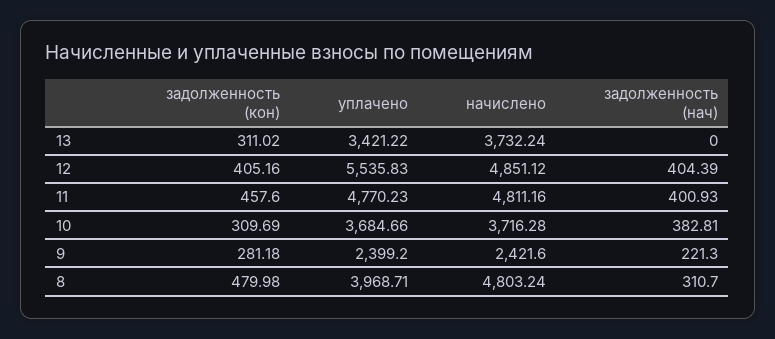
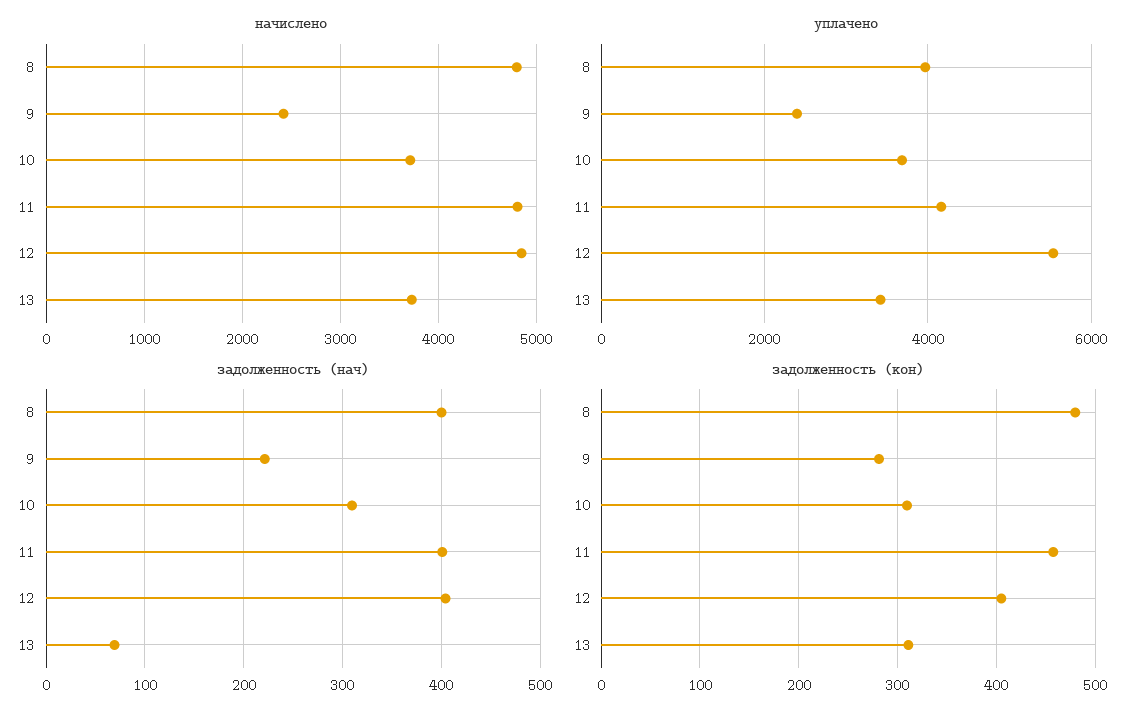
  {
    "задолженность (кон)": {
      "13": 311.02,
      "12": 405.16,
      "11": 457.6,
      "10": 309.69,
      "9": 281.18,
      "8": 479.98
    },
    "уплачено": {
      "13": 3421.22,
      "12": 5535.83,
-     "11": 4770.23,
+     "11": 4200,
      "10": 3684.66,
      "9": 2399.2,
      "8": 3968.71
    },
    "начислено": {
      "13": 3732.24,
      "12": 4851.12,
      "11": 4811.16,
      "10": 3716.28,
      "9": 2421.6,
      "8": 4803.24
    },
    "задолженность (нач)": {
-     "13": 0,
+     "13": 70,
      "12": 404.39,
      "11": 400.93,
-     "10": 382.81,
+     "10": 310,
      "9": 221.3,
-     "8": 310.7
+     "8": 400
    }
  }

